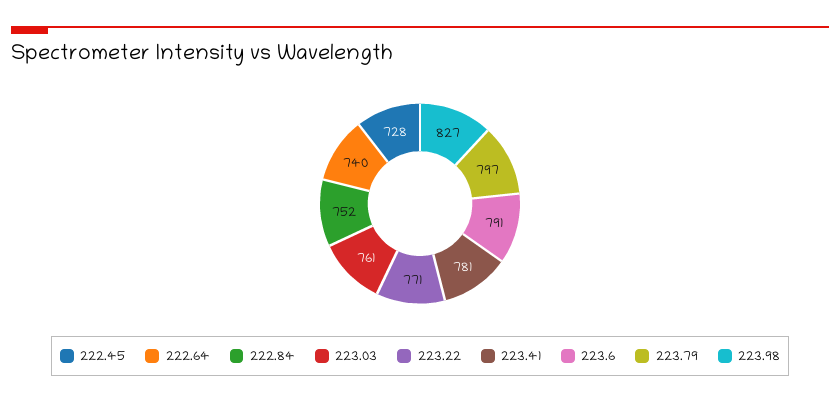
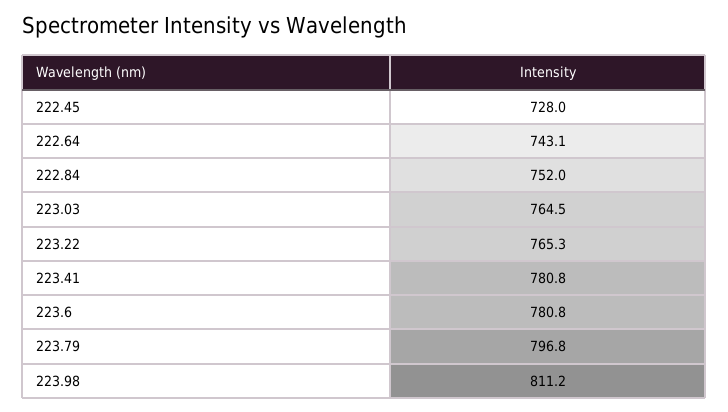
  {
    "222.45": 728,
-   "222.64": 740,
+   "222.64": 743.1,
    "222.84": 752,
-   "223.03": 761,
+   "223.03": 764.5,
-   "223.22": 771,
+   "223.22": 765.3,
    "223.41": 780.8,
-   "223.6": 791,
+   "223.6": 780.8,
    "223.79": 796.8,
-   "223.98": 827
+   "223.98": 811.2
  }

